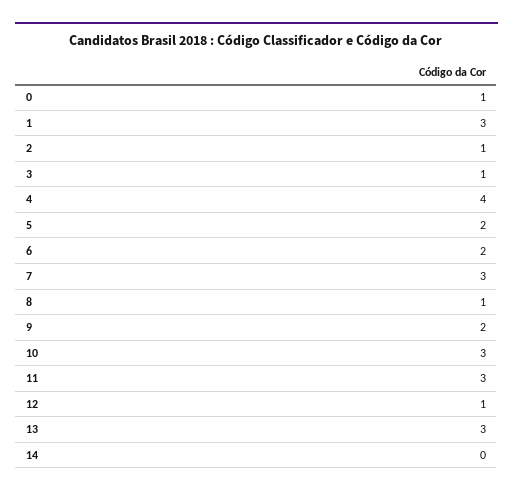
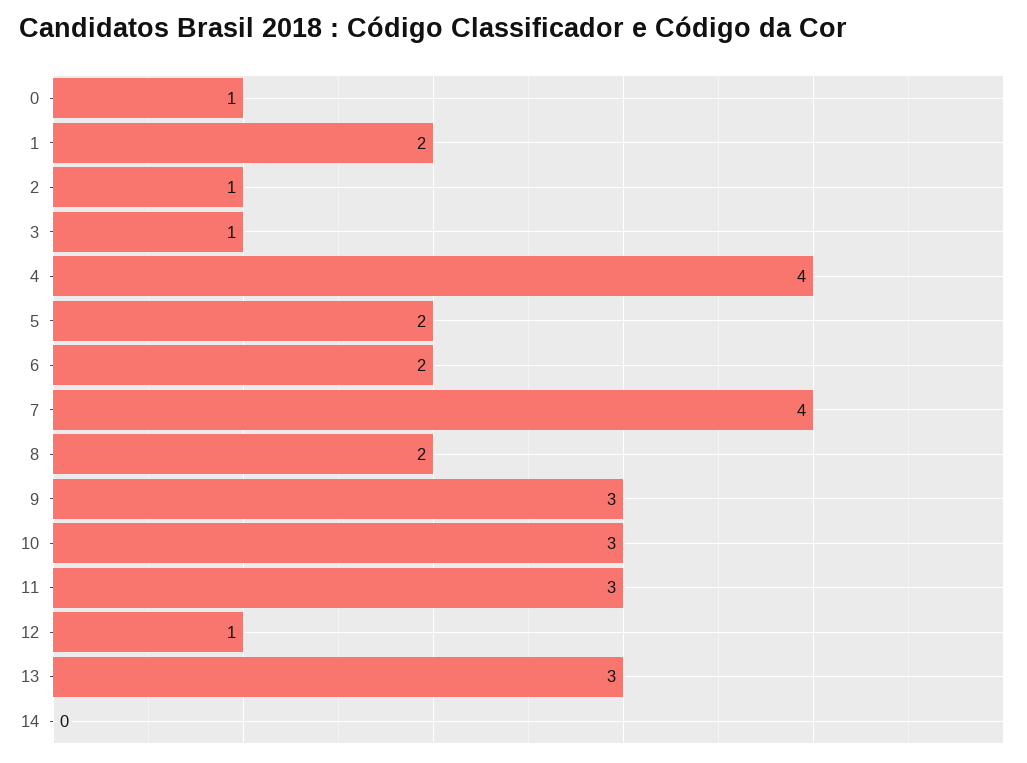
  {
    "0": 1,
-   "1": 3,
+   "1": 2,
    "2": 1,
    "3": 1,
    "4": 4,
    "5": 2,
    "6": 2,
-   "7": 3,
+   "7": 4,
-   "8": 1,
+   "8": 2,
-   "9": 2,
+   "9": 3,
    "10": 3,
    "11": 3,
    "12": 1,
    "13": 3,
    "14": 0
  }

